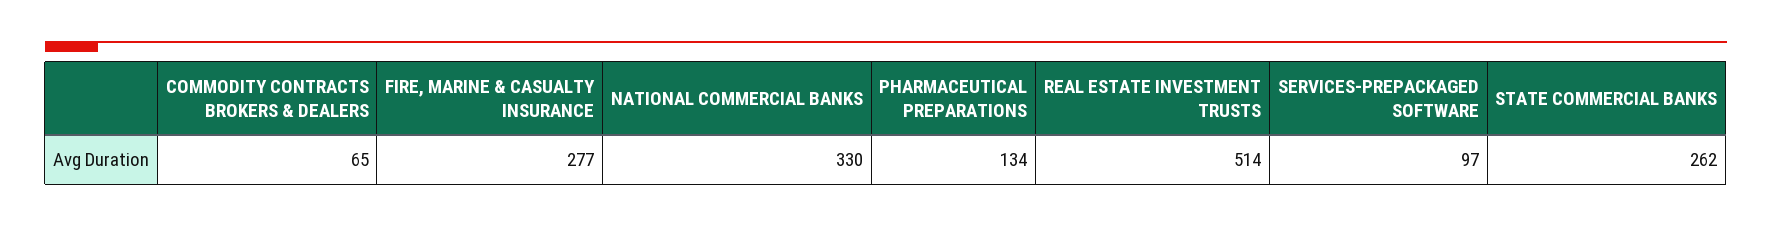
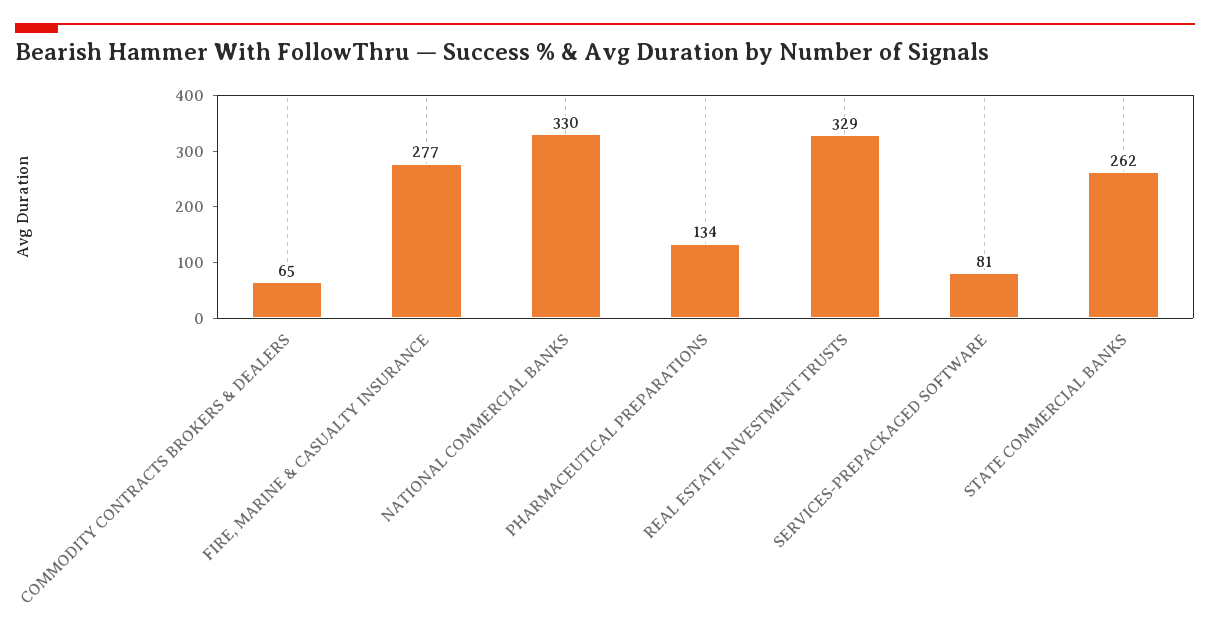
  {
    "COMMODITY CONTRACTS BROKERS & DEALERS": 65,
    "FIRE, MARINE & CASUALTY INSURANCE": 277,
    "NATIONAL COMMERCIAL BANKS": 330,
    "PHARMACEUTICAL PREPARATIONS": 134,
-   "REAL ESTATE INVESTMENT TRUSTS": 514,
+   "REAL ESTATE INVESTMENT TRUSTS": 329,
-   "SERVICES-PREPACKAGED SOFTWARE": 97,
+   "SERVICES-PREPACKAGED SOFTWARE": 81,
    "STATE COMMERCIAL BANKS": 262
  }

